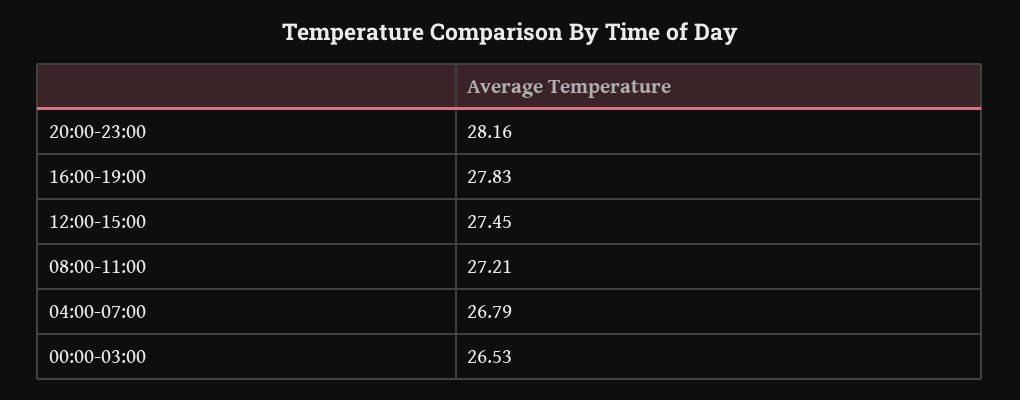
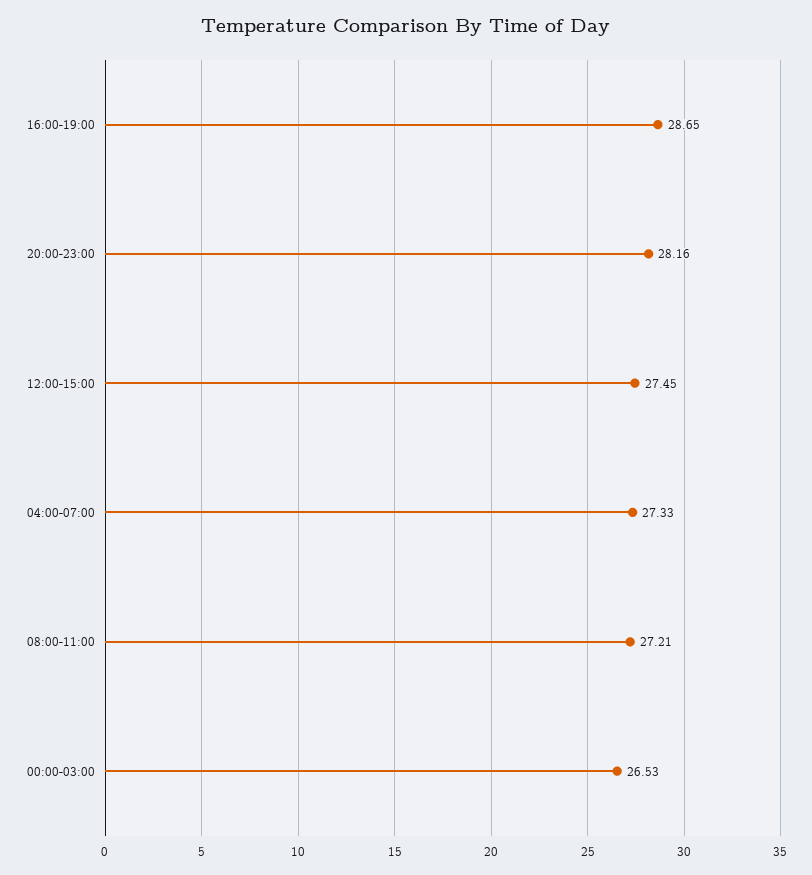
  {
    "20:00-23:00": 28.16,
-   "16:00-19:00": 27.83,
+   "16:00-19:00": 28.65,
    "12:00-15:00": 27.45,
    "08:00-11:00": 27.21,
-   "04:00-07:00": 26.79,
+   "04:00-07:00": 27.33,
    "00:00-03:00": 26.53
  }

